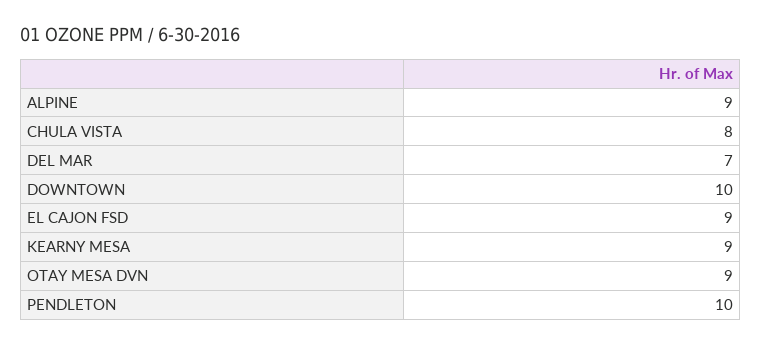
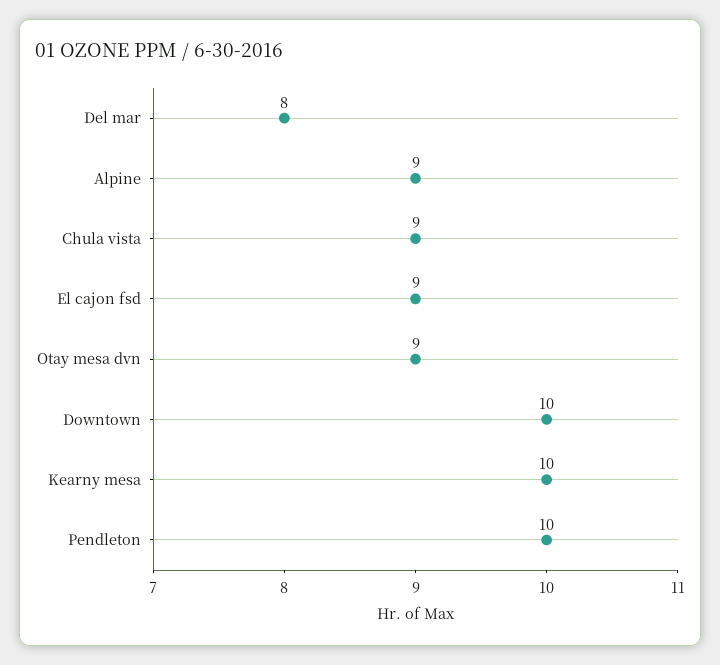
  {
    "ALPINE": 9,
-   "CHULA VISTA": 8,
+   "CHULA VISTA": 9,
-   "DEL MAR": 7,
+   "DEL MAR": 8,
    "DOWNTOWN": 10,
    "EL CAJON FSD": 9,
-   "KEARNY MESA": 9,
+   "KEARNY MESA": 10,
    "OTAY MESA DVN": 9,
    "PENDLETON": 10
  }

